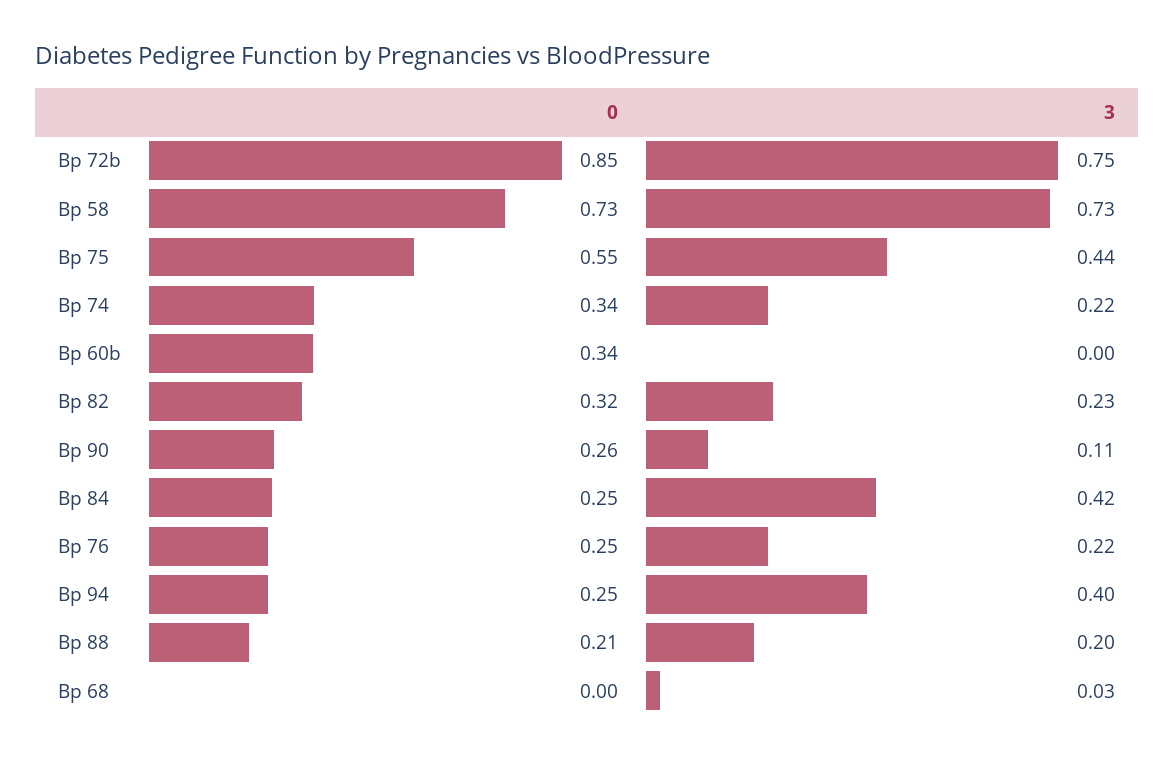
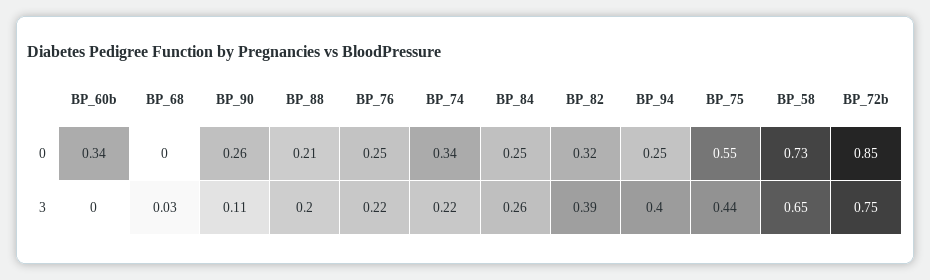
  {
    "0": {
      "Bp 72b": 0.85,
      "Bp 58": 0.73,
      "Bp 75": 0.55,
      "Bp 74": 0.34,
      "Bp 60b": 0.34,
      "Bp 82": 0.32,
      "Bp 90": 0.26,
      "Bp 84": 0.25,
      "Bp 76": 0.25,
      "Bp 94": 0.25,
      "Bp 88": 0.21,
      "Bp 68": 0
    },
    "3": {
      "Bp 72b": 0.75,
-     "Bp 58": 0.73,
+     "Bp 58": 0.65,
      "Bp 75": 0.44,
      "Bp 74": 0.22,
      "Bp 60b": 0,
-     "Bp 82": 0.23,
+     "Bp 82": 0.39,
      "Bp 90": 0.11,
-     "Bp 84": 0.42,
+     "Bp 84": 0.26,
      "Bp 76": 0.22,
      "Bp 94": 0.4,
      "Bp 88": 0.2,
      "Bp 68": 0.03
    }
  }

